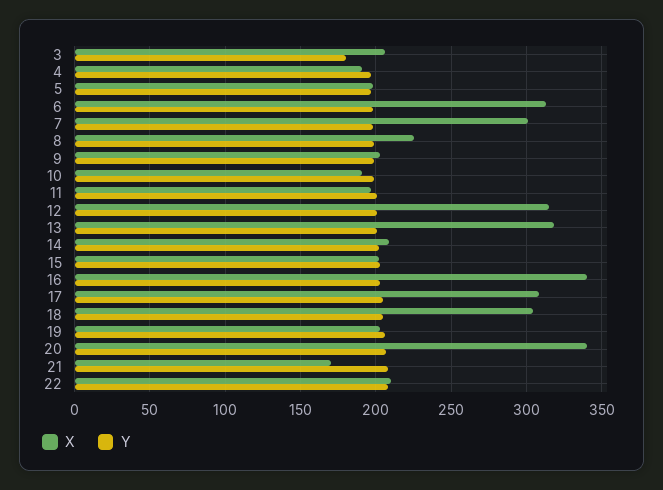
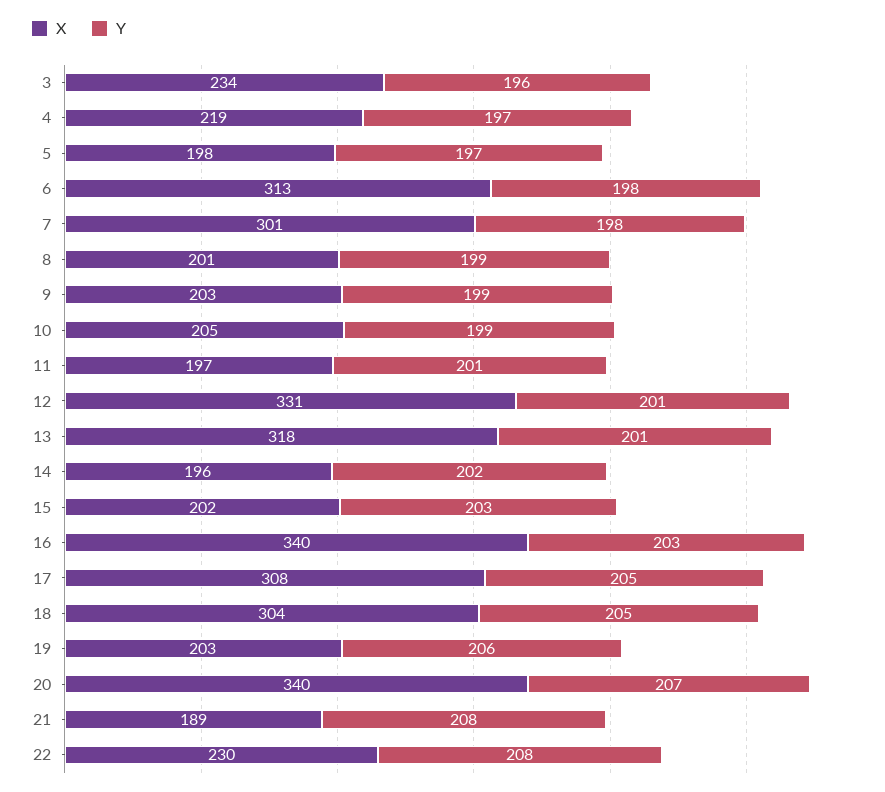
  {
    "X": {
-     "3": 205,
+     "3": 234,
-     "4": 190,
+     "4": 219,
      "5": 198,
      "6": 313,
      "7": 301,
-     "8": 225,
+     "8": 201,
      "9": 203,
-     "10": 190,
+     "10": 205,
      "11": 197,
-     "12": 315,
+     "12": 331,
      "13": 318,
-     "14": 210,
+     "14": 196,
      "15": 202,
      "16": 340,
      "17": 308,
      "18": 304,
      "19": 203,
      "20": 340,
-     "21": 170,
+     "21": 189,
-     "22": 210
+     "22": 230
    },
    "Y": {
-     "3": 180,
+     "3": 196,
      "4": 197,
      "5": 197,
      "6": 198,
      "7": 198,
      "8": 199,
      "9": 199,
      "10": 199,
      "11": 201,
      "12": 201,
      "13": 201,
      "14": 202,
      "15": 203,
      "16": 203,
      "17": 205,
      "18": 205,
      "19": 206,
      "20": 207,
      "21": 208,
      "22": 208
    }
  }

